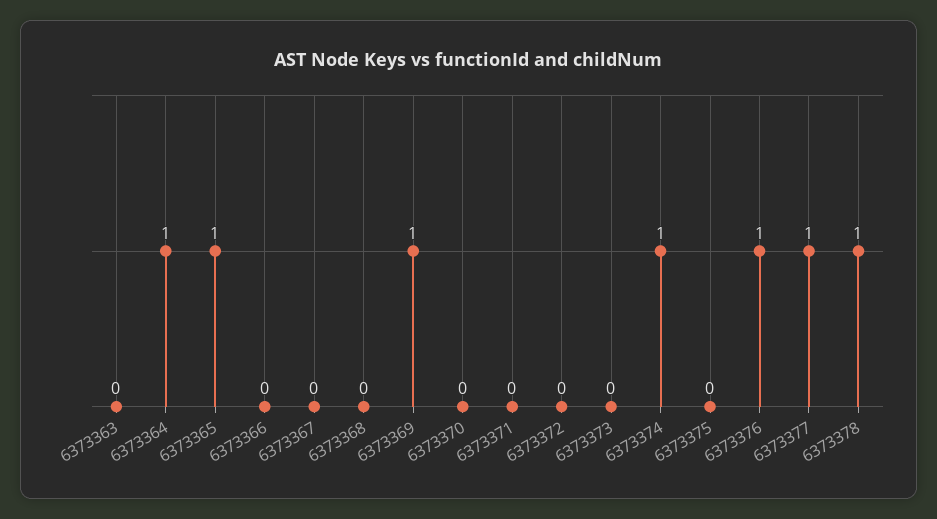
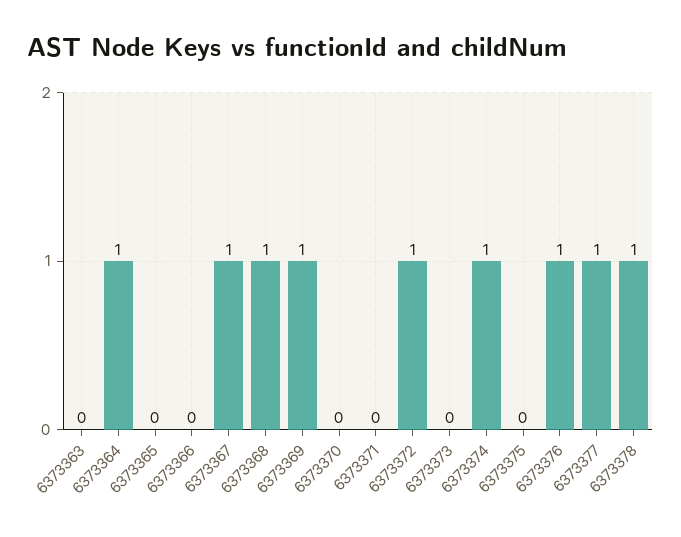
  {
    "6373363": 0,
    "6373364": 1,
-   "6373365": 1,
+   "6373365": 0,
    "6373366": 0,
-   "6373367": 0,
+   "6373367": 1,
-   "6373368": 0,
+   "6373368": 1,
    "6373369": 1,
    "6373370": 0,
    "6373371": 0,
-   "6373372": 0,
+   "6373372": 1,
    "6373373": 0,
    "6373374": 1,
    "6373375": 0,
    "6373376": 1,
    "6373377": 1,
    "6373378": 1
  }

